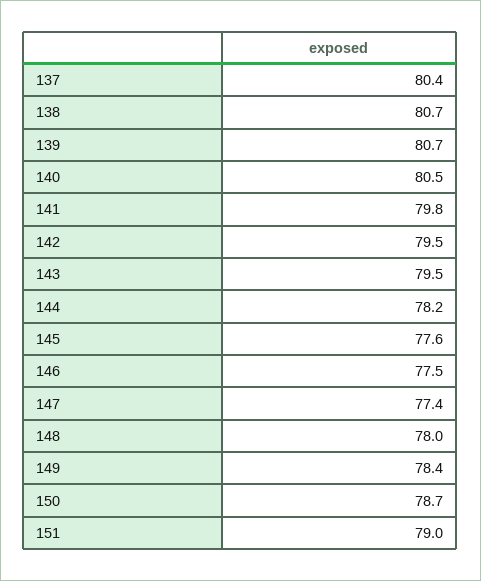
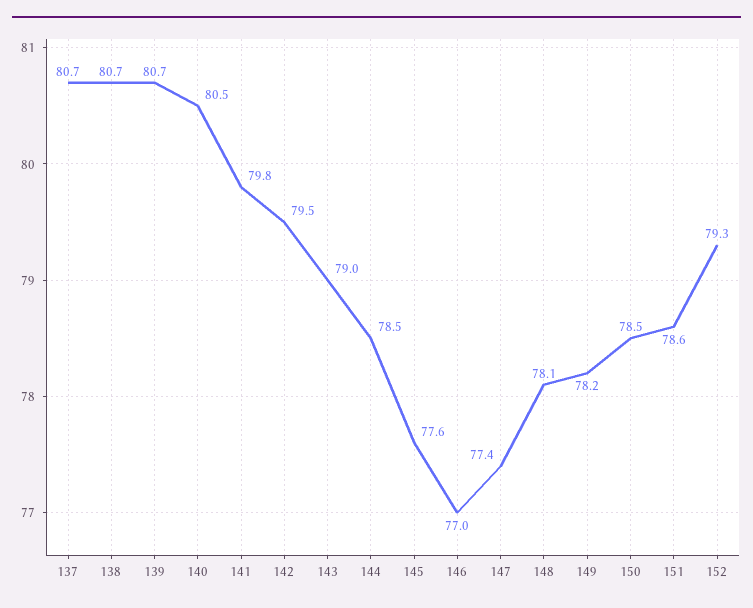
  {
-   "137": 80.4,
+   "137": 80.7,
    "138": 80.7,
    "139": 80.7,
    "140": 80.5,
    "141": 79.8,
    "142": 79.5,
-   "143": 79.5,
+   "143": 79,
-   "144": 78.2,
+   "144": 78.5,
    "145": 77.6,
-   "146": 77.5,
+   "146": 77,
    "147": 77.4,
-   "148": 78,
+   "148": 78.1,
-   "149": 78.4,
+   "149": 78.2,
-   "150": 78.7,
+   "150": 78.5,
-   "151": 79
+   "151": 78.6,
+   "152": 79.3
  }

